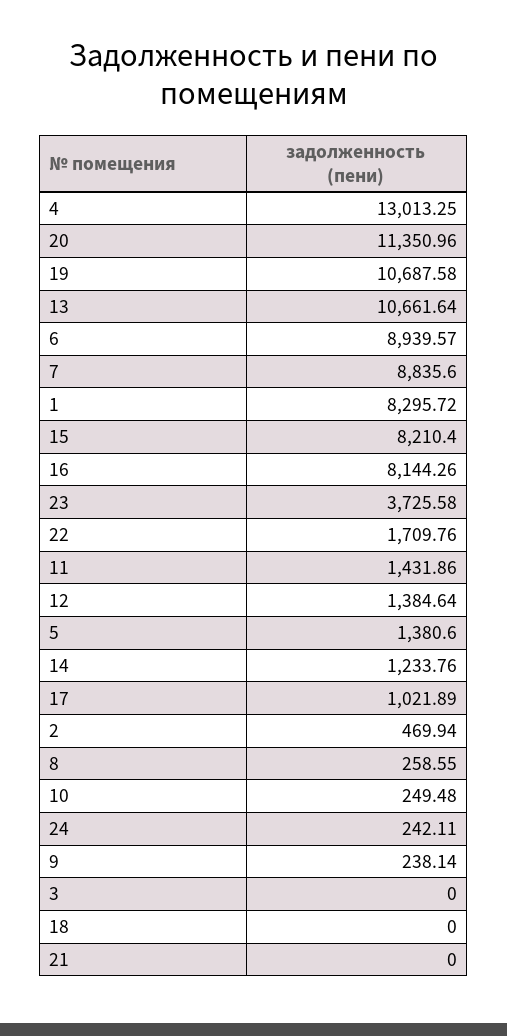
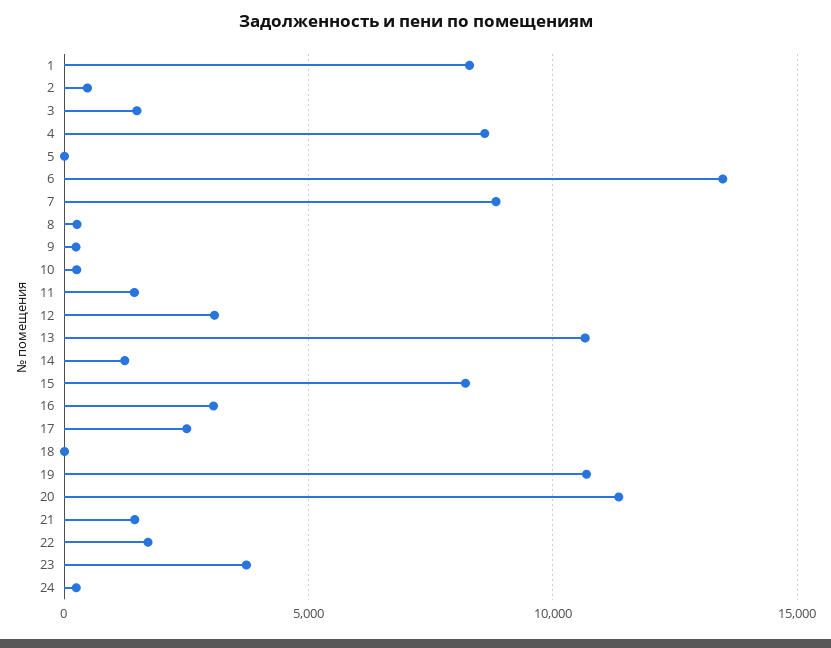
  {
-   "4": 13013.25,
+   "4": 8500,
    "20": 11350.96,
    "19": 10687.58,
    "13": 10661.64,
-   "6": 8939.57,
+   "6": 13500,
    "7": 8835.6,
    "1": 8295.72,
    "15": 8210.4,
-   "16": 8144.26,
+   "16": 3000,
    "23": 3725.58,
    "22": 1709.76,
    "11": 1431.86,
-   "12": 1384.64,
+   "12": 3000,
-   "5": 1380.6,
+   "5": 0,
    "14": 1233.76,
-   "17": 1021.89,
+   "17": 2500,
    "2": 469.94,
    "8": 258.55,
    "10": 249.48,
    "24": 242.11,
    "9": 238.14,
-   "3": 0,
+   "3": 1500,
    "18": 0,
-   "21": 0
+   "21": 1500
  }

